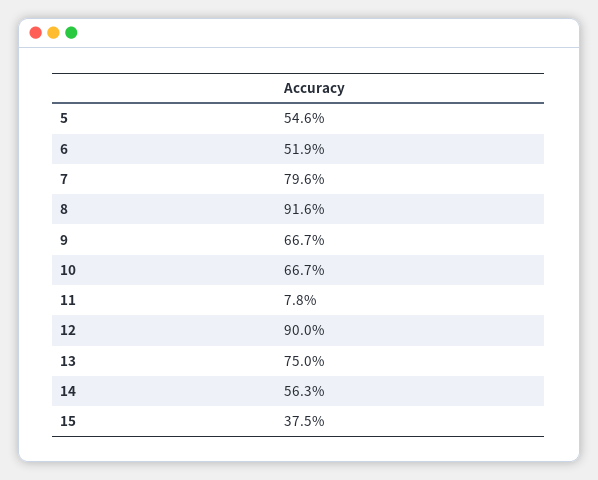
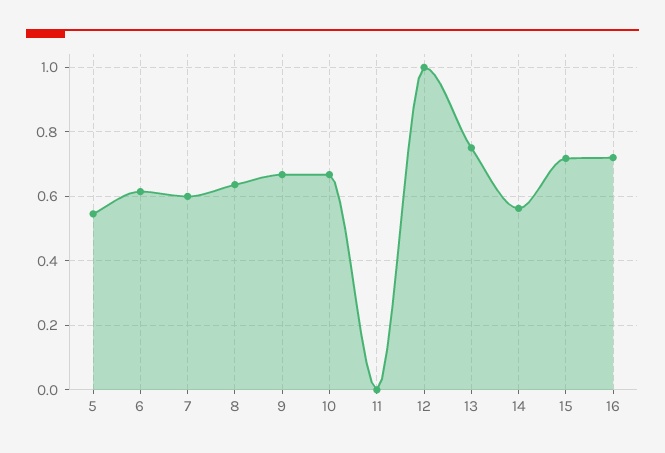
  {
    "5": 0.546,
-   "6": 0.519,
+   "6": 0.62,
-   "7": 0.796,
+   "7": 0.6,
-   "8": 0.916,
+   "8": 0.64,
    "9": 0.667,
    "10": 0.667,
-   "11": 0.078,
+   "11": 0,
-   "12": 0.9,
+   "12": 1,
    "13": 0.75,
    "14": 0.563,
-   "15": 0.375
+   "15": 0.72,
+   "16": 0.72
  }

